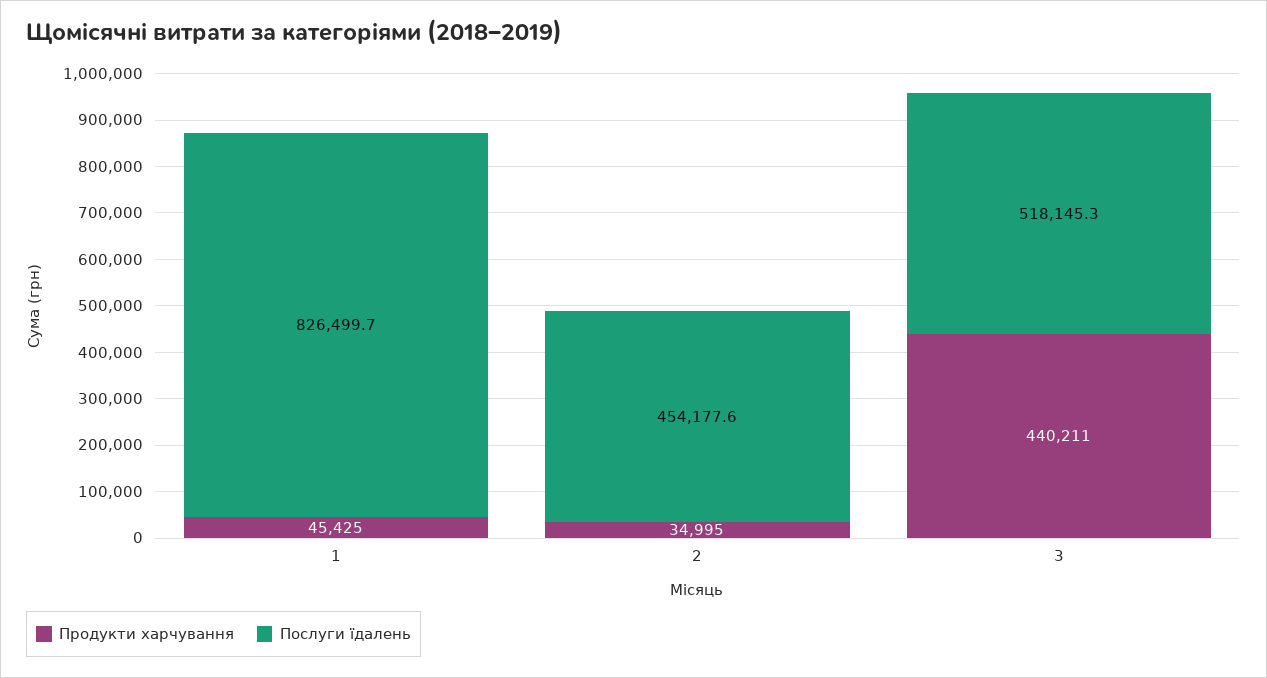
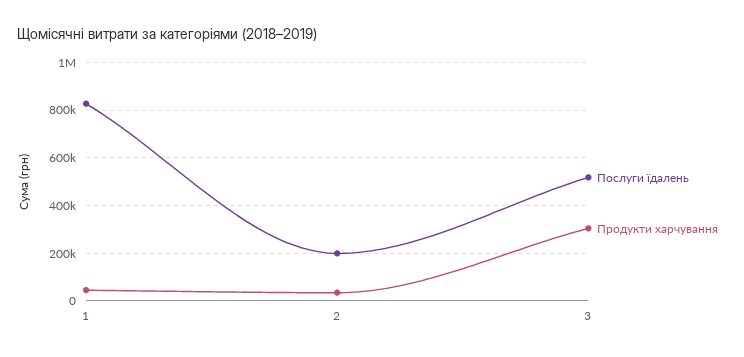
  {
    "Продукти харчування": {
      "1": 45425,
      "2": 34995,
-     "3": 440211
+     "3": 300000
    },
    "Послуги їдалень": {
      "1": 826499.7,
-     "2": 454177.6,
+     "2": 200000,
      "3": 518145.3
    }
  }

